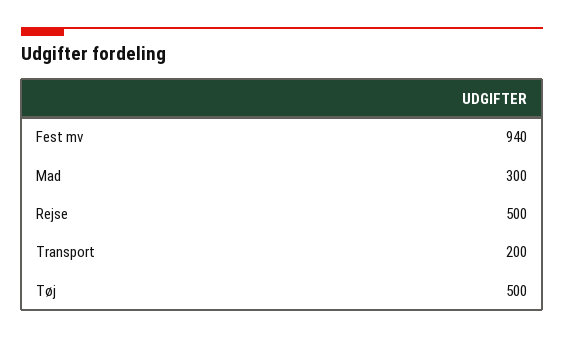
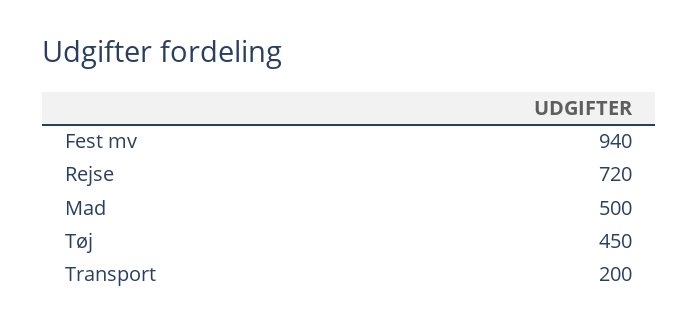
  {
    "Fest mv": 940,
-   "Mad": 300,
+   "Mad": 500,
-   "Rejse": 500,
+   "Rejse": 720,
    "Transport": 200,
-   "Tøj": 500
+   "Tøj": 450
  }

